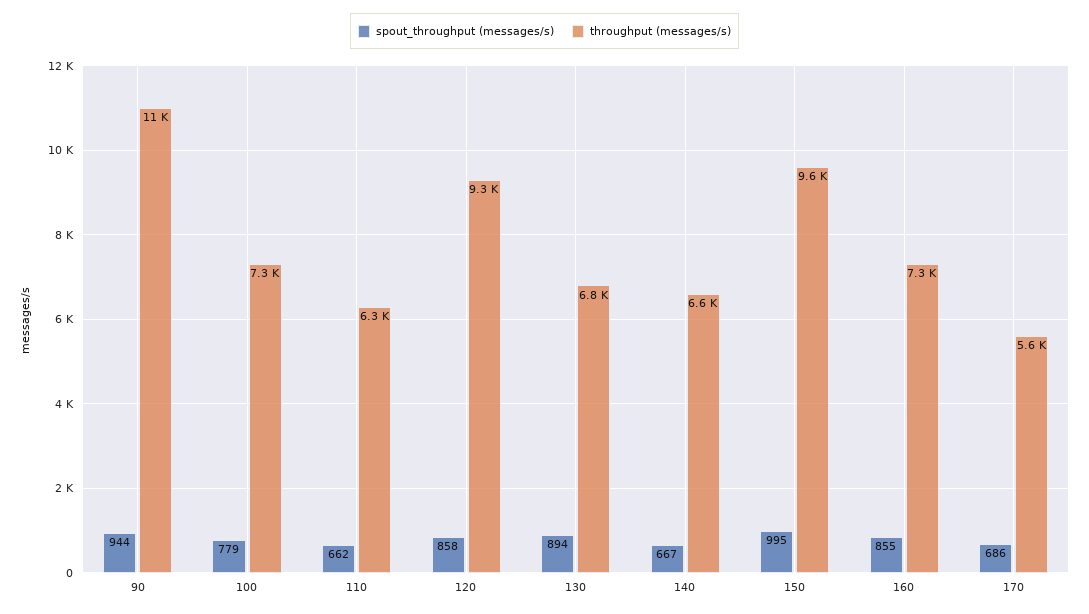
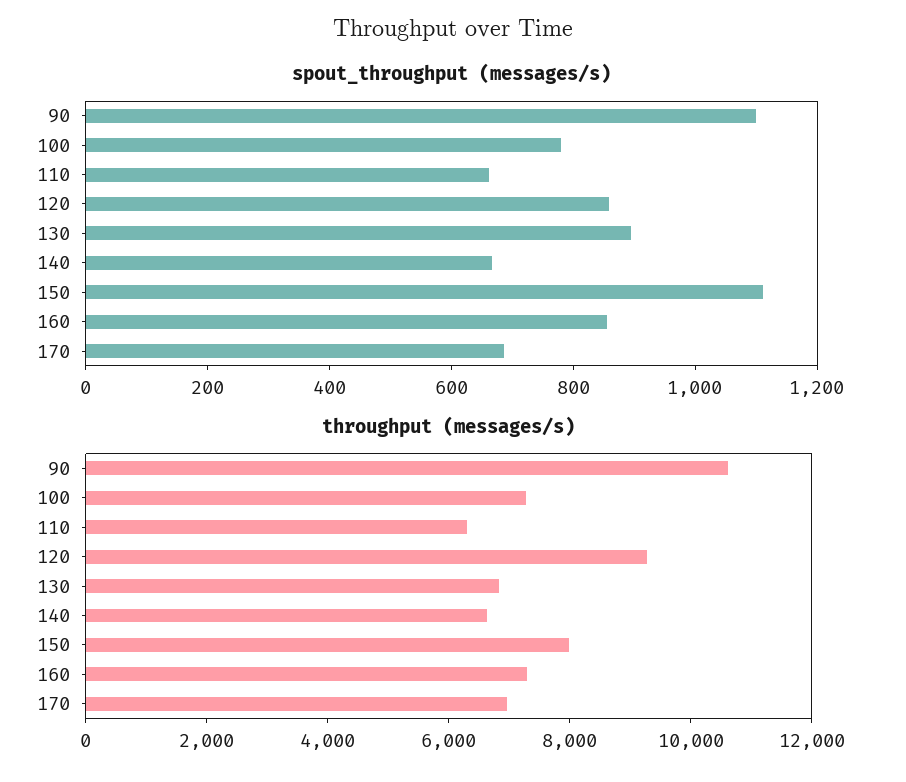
  {
    "spout_throughput (messages/s)": {
-     "90": 944,
+     "90": 1100,
      "100": 779,
      "110": 662,
      "120": 858,
      "130": 894,
      "140": 667,
-     "150": 995,
+     "150": 1100,
      "160": 855,
      "170": 686
    },
    "throughput (messages/s)": {
      "90": 11000,
      "100": 7300,
      "110": 6300,
      "120": 9300,
      "130": 6800,
      "140": 6600,
-     "150": 9600,
+     "150": 8000,
      "160": 7300,
-     "170": 5600
+     "170": 7000
    }
  }

